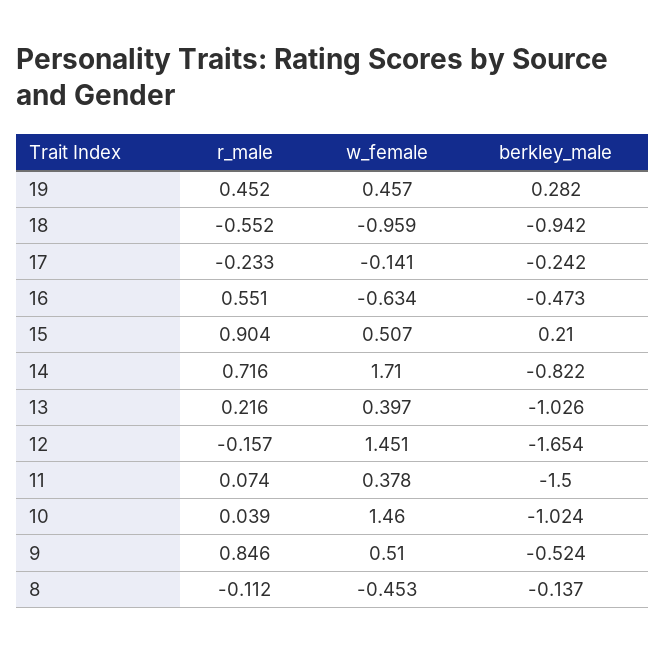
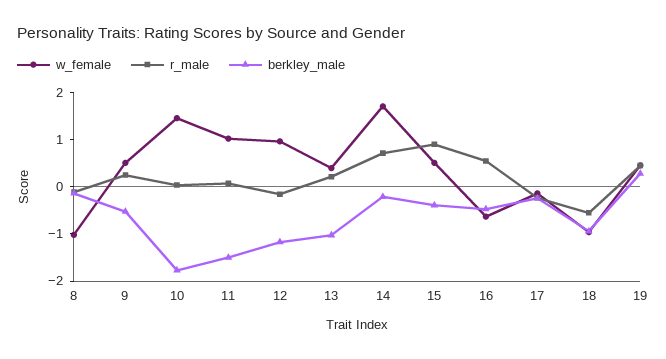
  {
    "r_male": {
      "19": 0.452,
      "18": -0.552,
      "17": -0.233,
      "16": 0.551,
      "15": 0.904,
      "14": 0.716,
      "13": 0.216,
      "12": -0.157,
      "11": 0.074,
      "10": 0.039,
-     "9": 0.846,
+     "9": 0.2,
      "8": -0.112
    },
    "w_female": {
      "19": 0.457,
      "18": -0.959,
      "17": -0.141,
      "16": -0.634,
      "15": 0.507,
      "14": 1.71,
      "13": 0.397,
-     "12": 1.451,
+     "12": 1,
-     "11": 0.378,
+     "11": 1,
      "10": 1.46,
      "9": 0.51,
-     "8": -0.453
+     "8": -1
    },
    "berkley_male": {
      "19": 0.282,
      "18": -0.942,
      "17": -0.242,
      "16": -0.473,
-     "15": 0.21,
+     "15": -0.4,
-     "14": -0.822,
+     "14": -0.2,
      "13": -1.026,
-     "12": -1.654,
+     "12": -1.2,
      "11": -1.5,
-     "10": -1.024,
+     "10": -1.8,
      "9": -0.524,
      "8": -0.137
    }
  }

